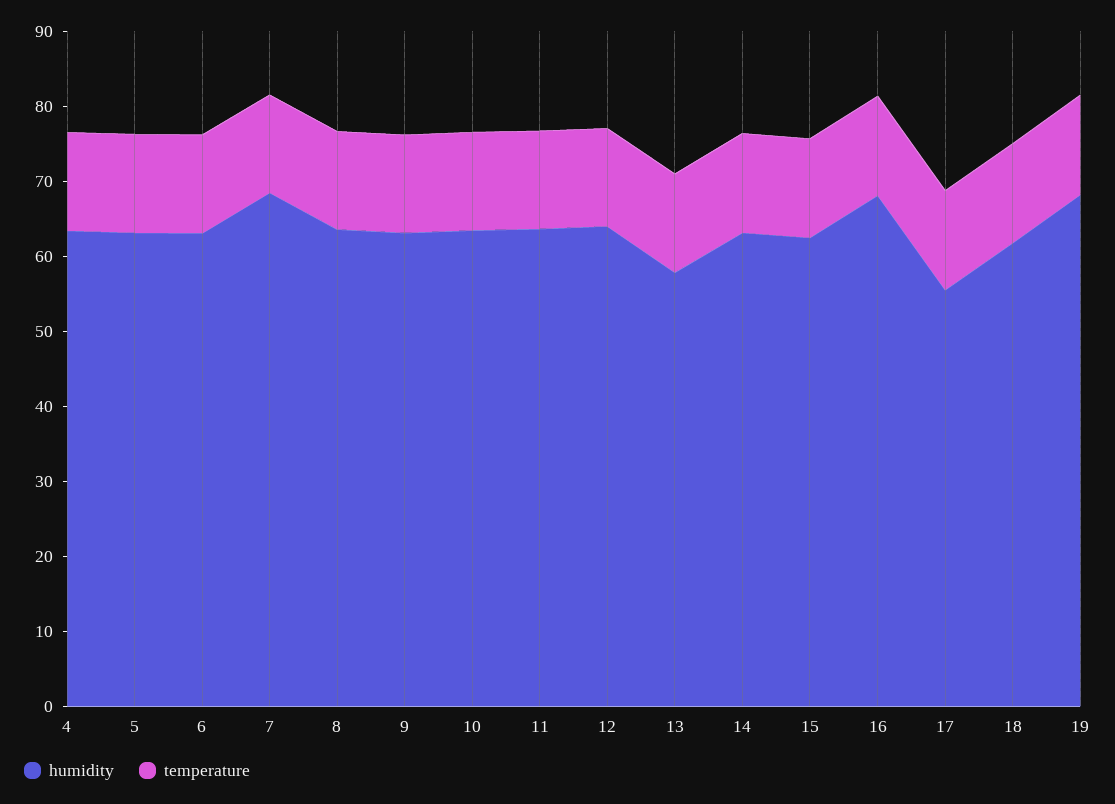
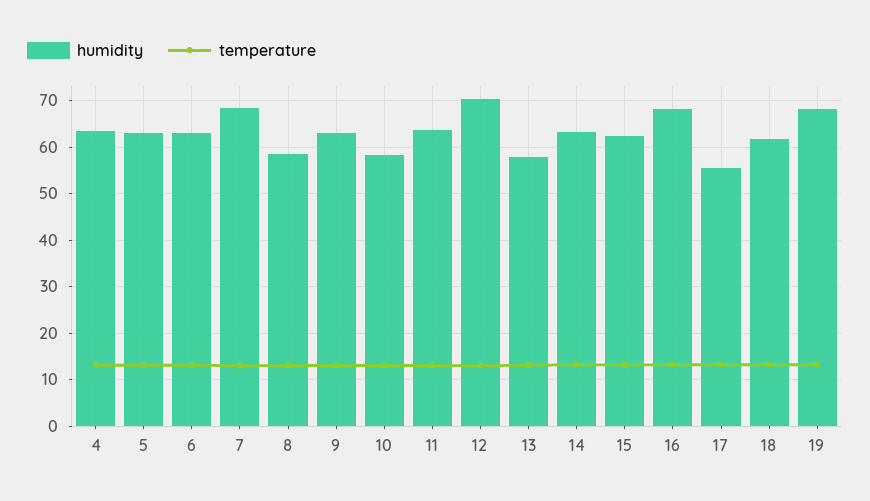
  {
    "humidity": {
      "4": 64,
      "5": 64,
      "6": 64,
      "7": 68,
-     "8": 64,
+     "8": 58,
      "9": 64,
-     "10": 64,
+     "10": 58,
      "11": 64,
-     "12": 64,
+     "12": 70,
      "13": 58,
      "14": 64,
      "15": 62,
      "16": 68,
      "17": 56,
      "18": 62,
      "19": 68
    },
    "temperature": {
      "4": 14,
      "5": 14,
      "6": 14,
      "7": 14,
      "8": 14,
      "9": 14,
      "10": 14,
      "11": 14,
      "12": 14,
      "13": 14,
      "14": 14,
      "15": 14,
      "16": 14,
      "17": 14,
      "18": 14,
      "19": 14
    }
  }

